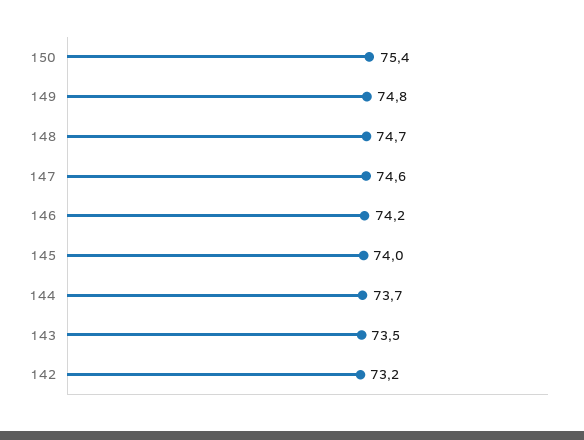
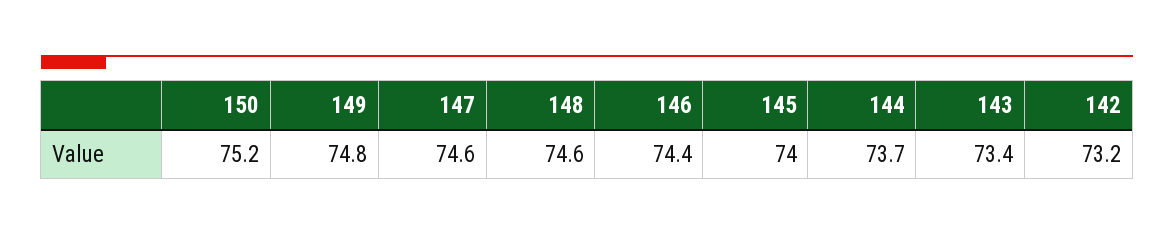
  {
-   "150": 75.4,
+   "150": 75.2,
    "149": 74.8,
-   "148": 74.7,
+   "148": 74.6,
    "147": 74.6,
-   "146": 74.2,
+   "146": 74.4,
    "145": 74,
    "144": 73.7,
-   "143": 73.5,
+   "143": 73.4,
    "142": 73.2
  }

